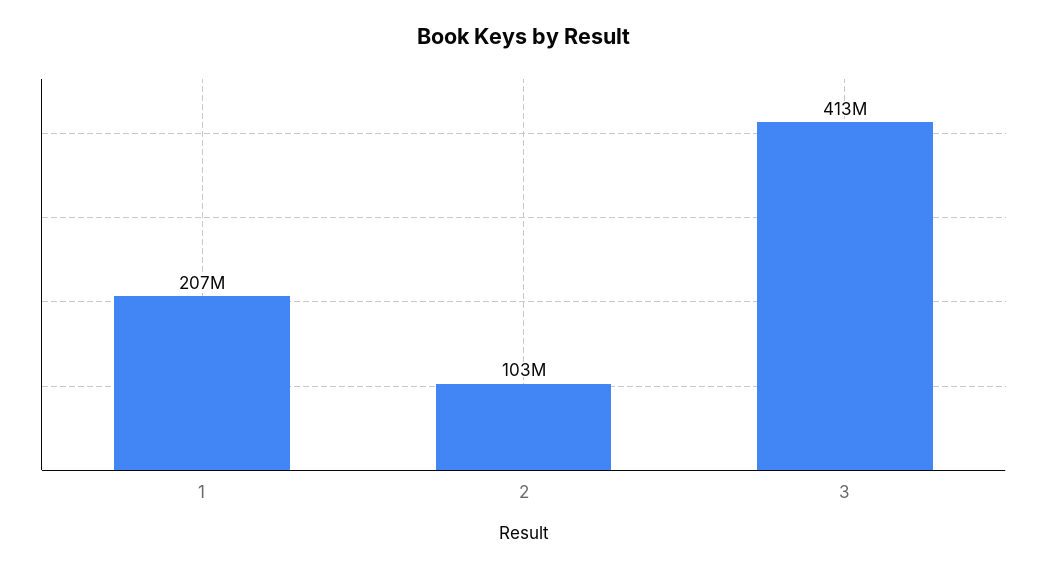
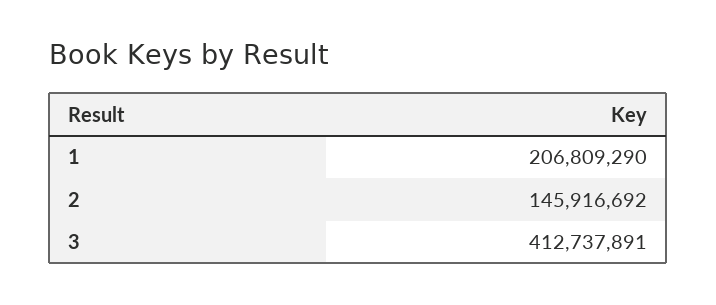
  {
    "1": 206809290,
-   "2": 103000000,
+   "2": 145916692,
    "3": 412737891
  }

